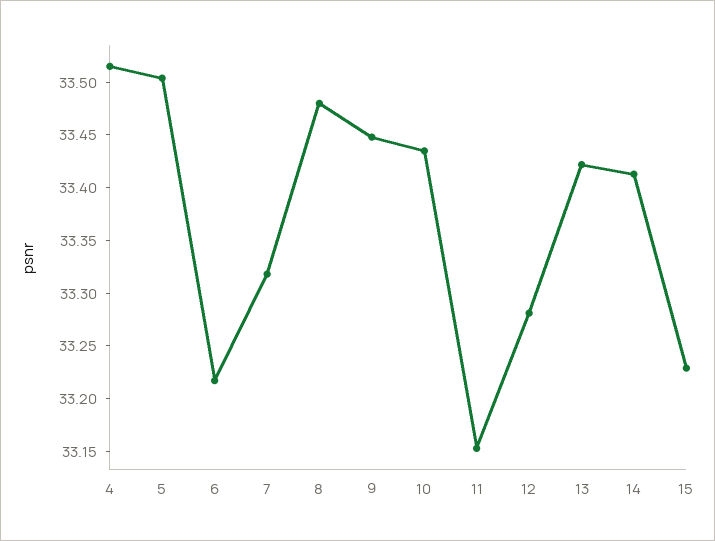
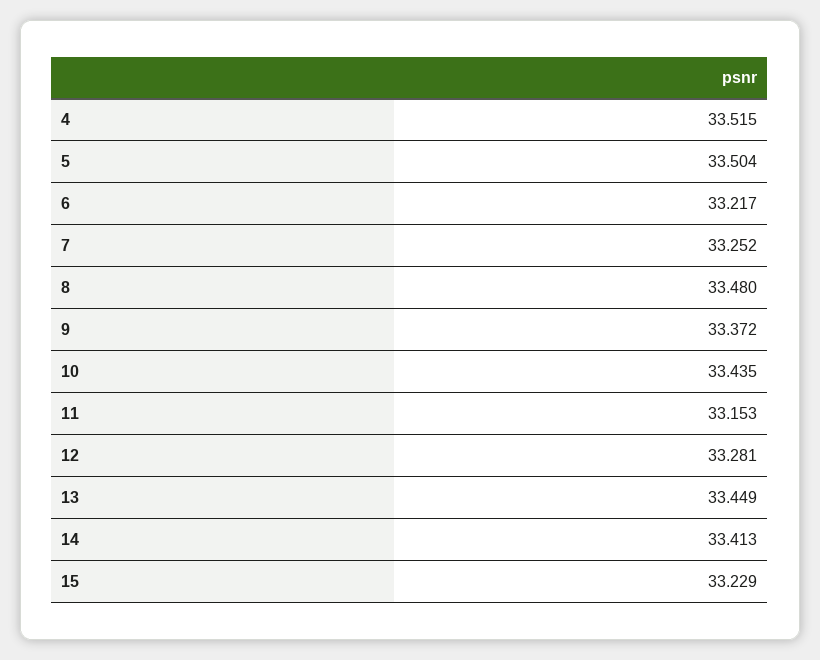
  {
    "4": 33.515,
    "5": 33.504,
    "6": 33.217,
-   "7": 33.32,
+   "7": 33.252,
    "8": 33.48,
-   "9": 33.45,
+   "9": 33.372,
    "10": 33.435,
    "11": 33.153,
    "12": 33.281,
-   "13": 33.42,
+   "13": 33.449,
    "14": 33.413,
    "15": 33.229
  }

